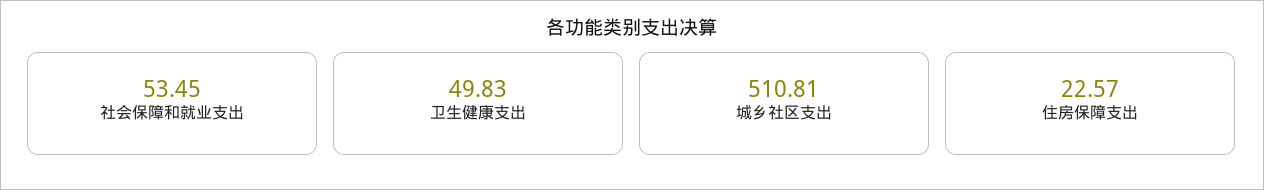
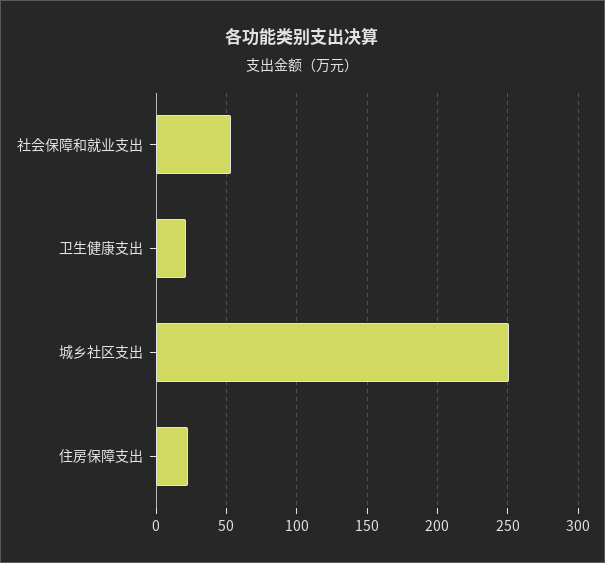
  {
    "社会保障和就业支出": 53.45,
-   "卫生健康支出": 49.83,
+   "卫生健康支出": 20,
-   "城乡社区支出": 510.81,
+   "城乡社区支出": 250,
    "住房保障支出": 22.57
  }

